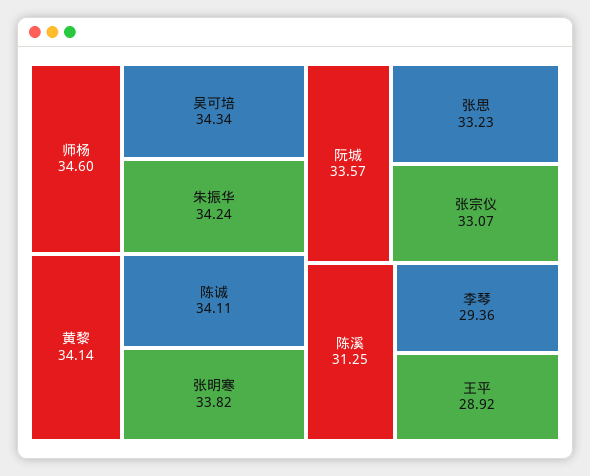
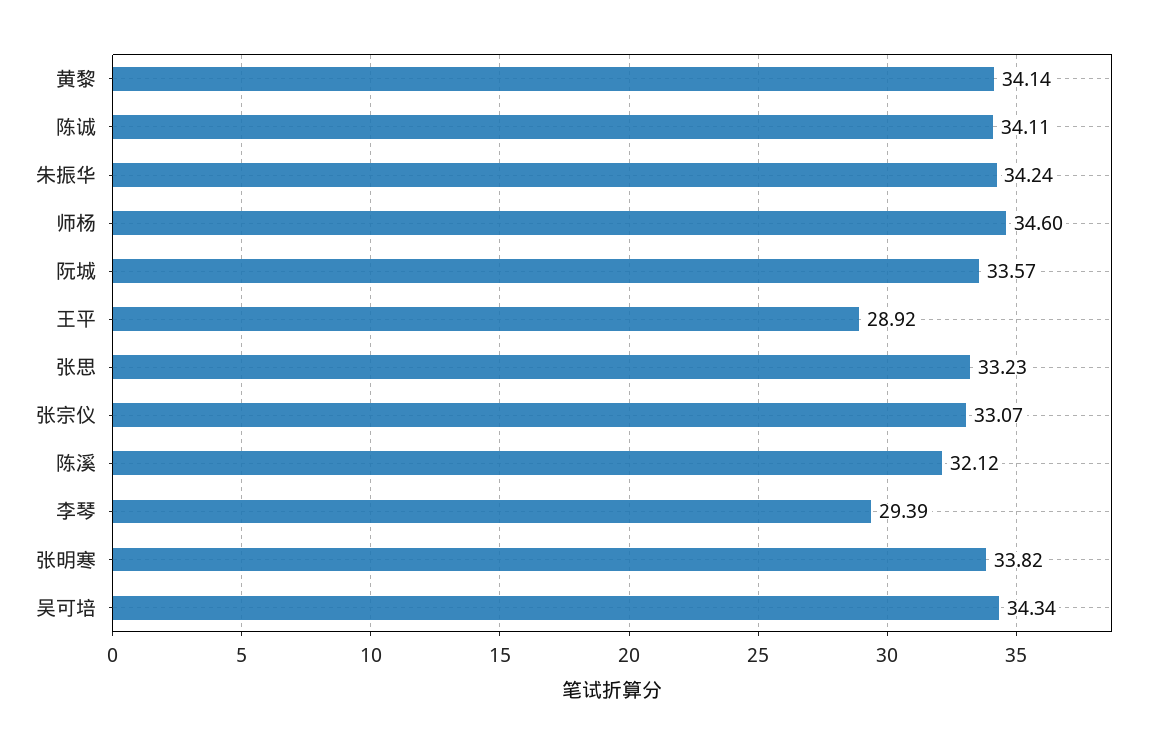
  {
    "师杨": 34.6,
    "吴可培": 34.34,
    "朱振华": 34.24,
    "黄黎": 34.14,
    "陈诚": 34.11,
    "张明寒": 33.82,
    "阮城": 33.57,
    "张思": 33.23,
    "张宗仪": 33.07,
-   "陈溪": 31.25,
+   "陈溪": 32.12,
-   "李琴": 29.36,
+   "李琴": 29.39,
    "王平": 28.92
  }

